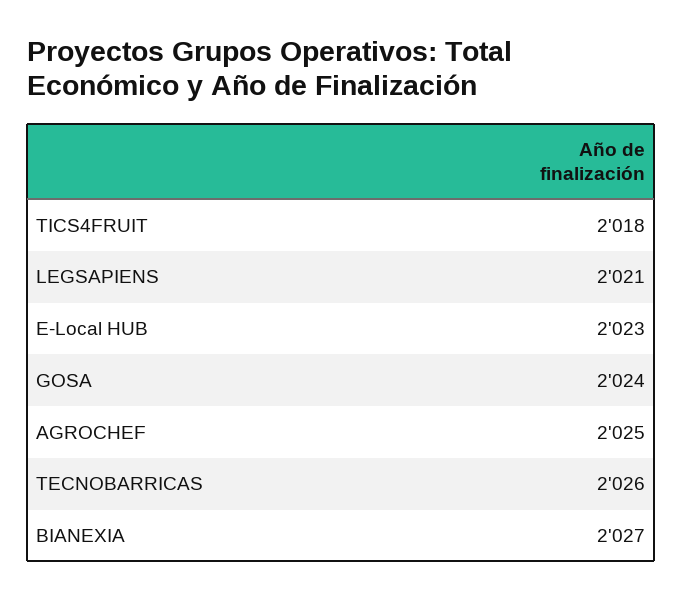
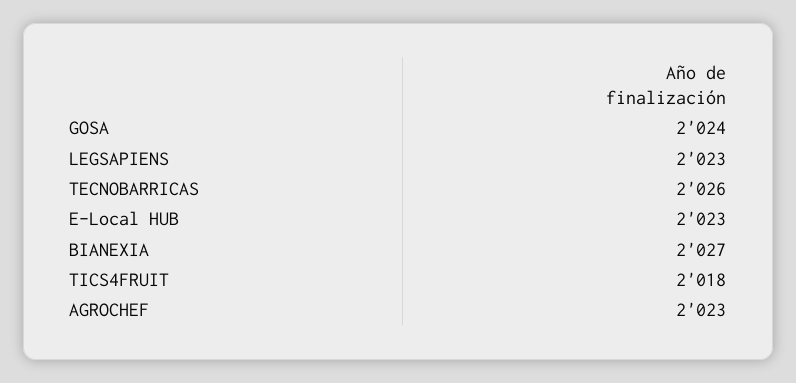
  {
    "TICS4FRUIT": 2018,
-   "LEGSAPIENS": 2021,
+   "LEGSAPIENS": 2023,
    "E-Local HUB": 2023,
    "GOSA": 2024,
-   "AGROCHEF": 2025,
+   "AGROCHEF": 2023,
    "TECNOBARRICAS": 2026,
    "BIANEXIA": 2027
  }

